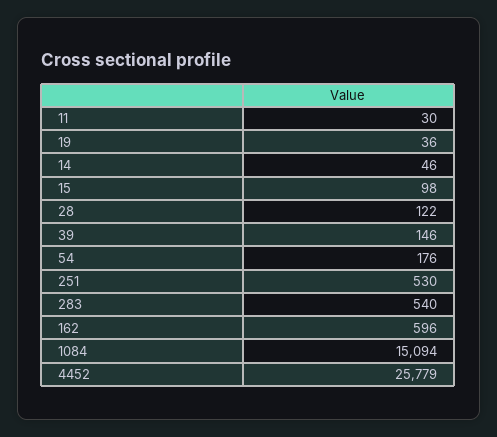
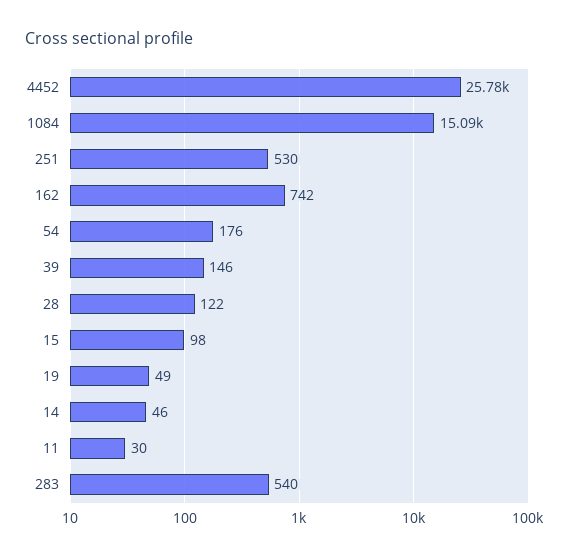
  {
    "11": 30,
-   "19": 36,
+   "19": 49,
    "14": 46,
    "15": 98,
    "28": 122,
    "39": 146,
    "54": 176,
    "251": 530,
    "283": 540,
-   "162": 596,
+   "162": 742,
    "1084": 15094,
    "4452": 25779
  }

